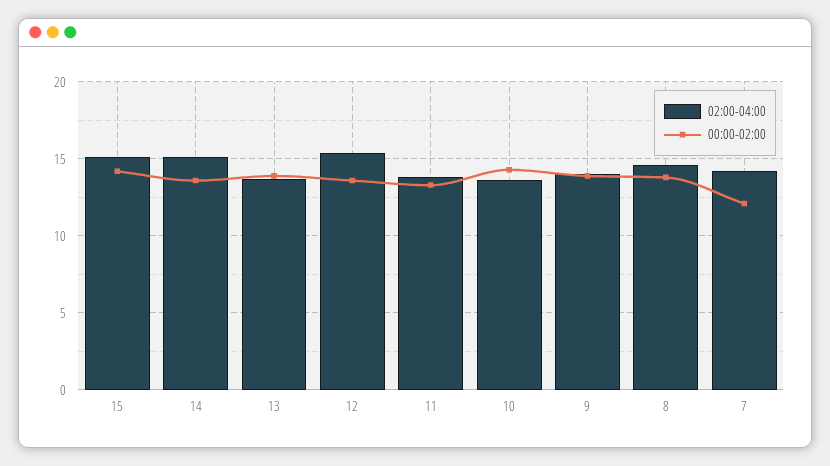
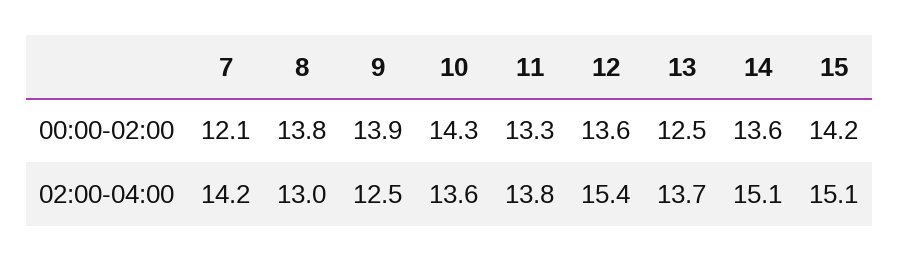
  {
    "02:00-04:00": {
      "15": 15.1,
      "14": 15.1,
      "13": 13.7,
      "12": 15.4,
      "11": 13.8,
      "10": 13.6,
-     "9": 14,
+     "9": 12.5,
-     "8": 14.5,
+     "8": 13,
      "7": 14.2
    },
    "00:00-02:00": {
      "15": 14.2,
      "14": 13.6,
-     "13": 14,
+     "13": 12.5,
      "12": 13.6,
      "11": 13.3,
      "10": 14.3,
      "9": 13.9,
      "8": 13.8,
      "7": 12.1
    }
  }

